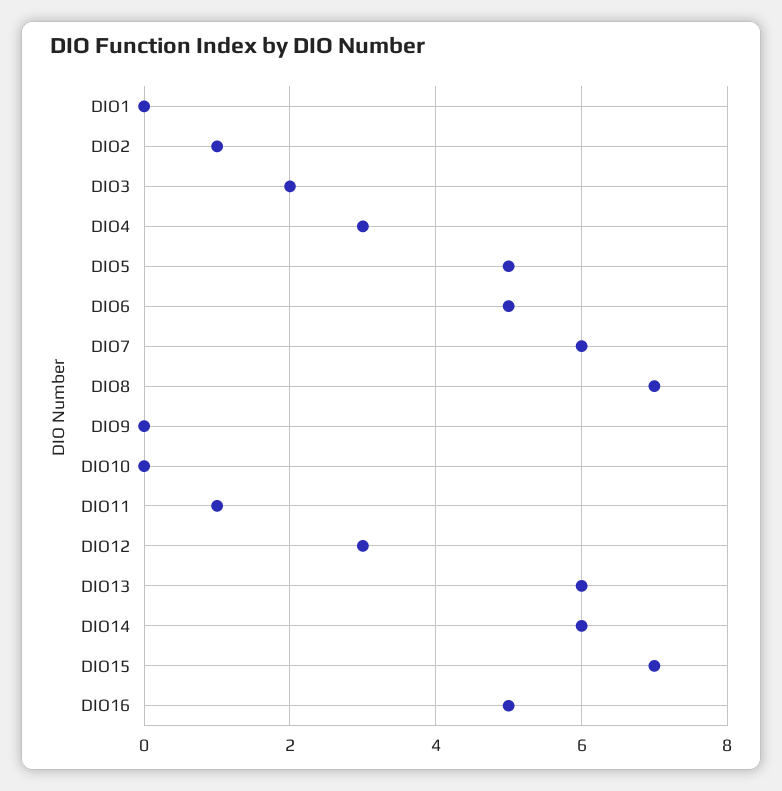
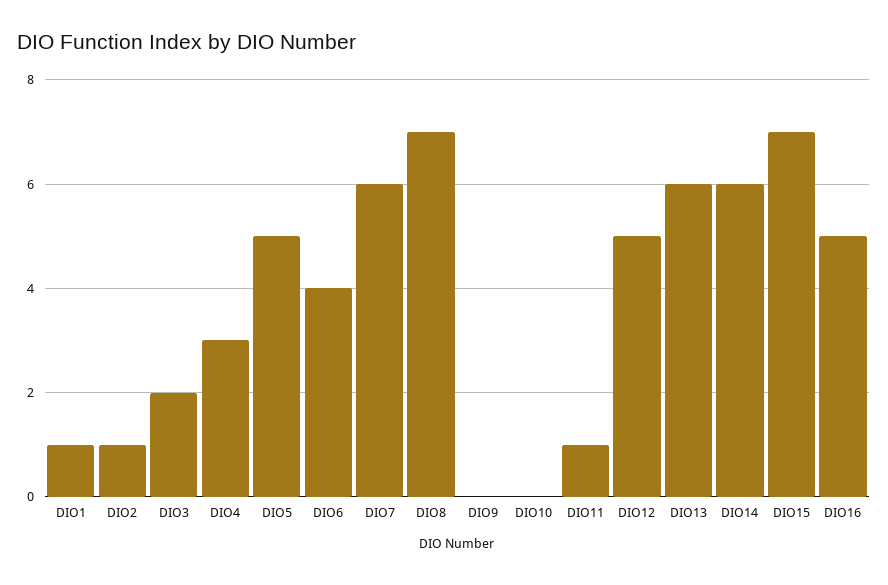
  {
-   "DIO1": 0,
+   "DIO1": 1,
    "DIO2": 1,
    "DIO3": 2,
    "DIO4": 3,
    "DIO5": 5,
-   "DIO6": 5,
+   "DIO6": 4,
    "DIO7": 6,
    "DIO8": 7,
    "DIO9": 0,
    "DIO10": 0,
    "DIO11": 1,
-   "DIO12": 3,
+   "DIO12": 5,
    "DIO13": 6,
    "DIO14": 6,
    "DIO15": 7,
    "DIO16": 5
  }

